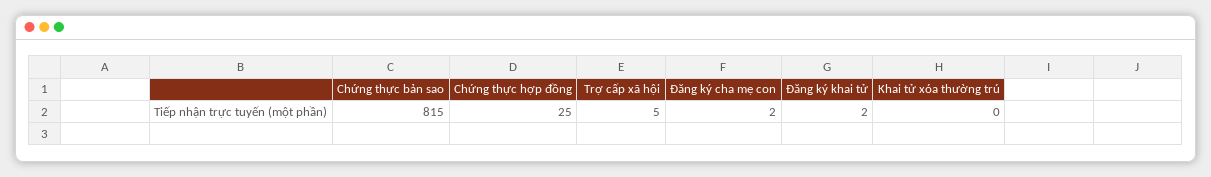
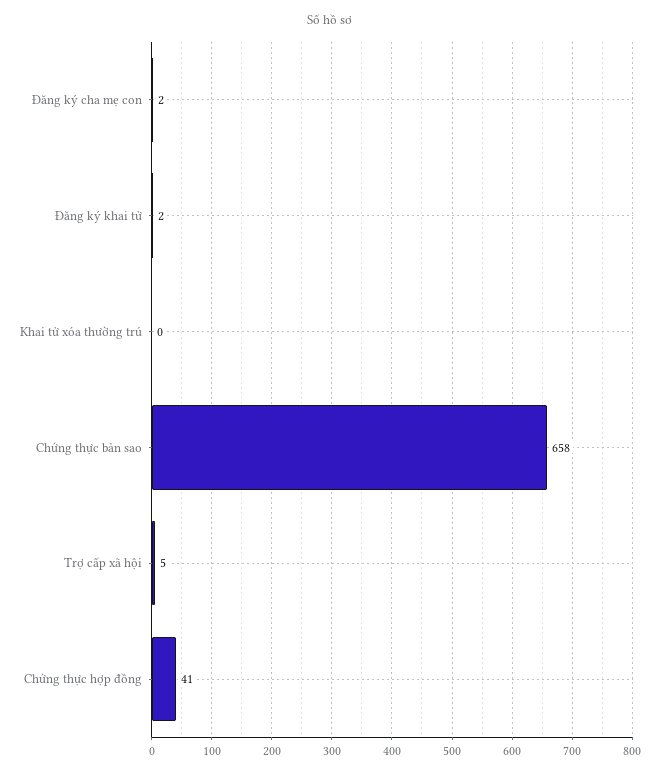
  {
-   "Chứng thực bản sao": 815,
+   "Chứng thực bản sao": 658,
-   "Chứng thực hợp đồng": 25,
+   "Chứng thực hợp đồng": 41,
    "Trợ cấp xã hội": 5,
    "Đăng ký cha mẹ con": 2,
    "Đăng ký khai tử": 2,
    "Khai tử xóa thường trú": 0
  }

